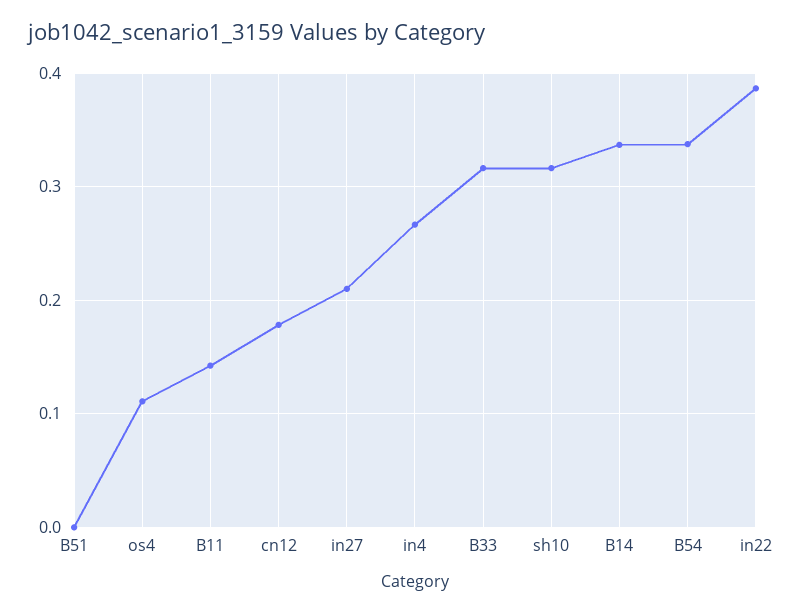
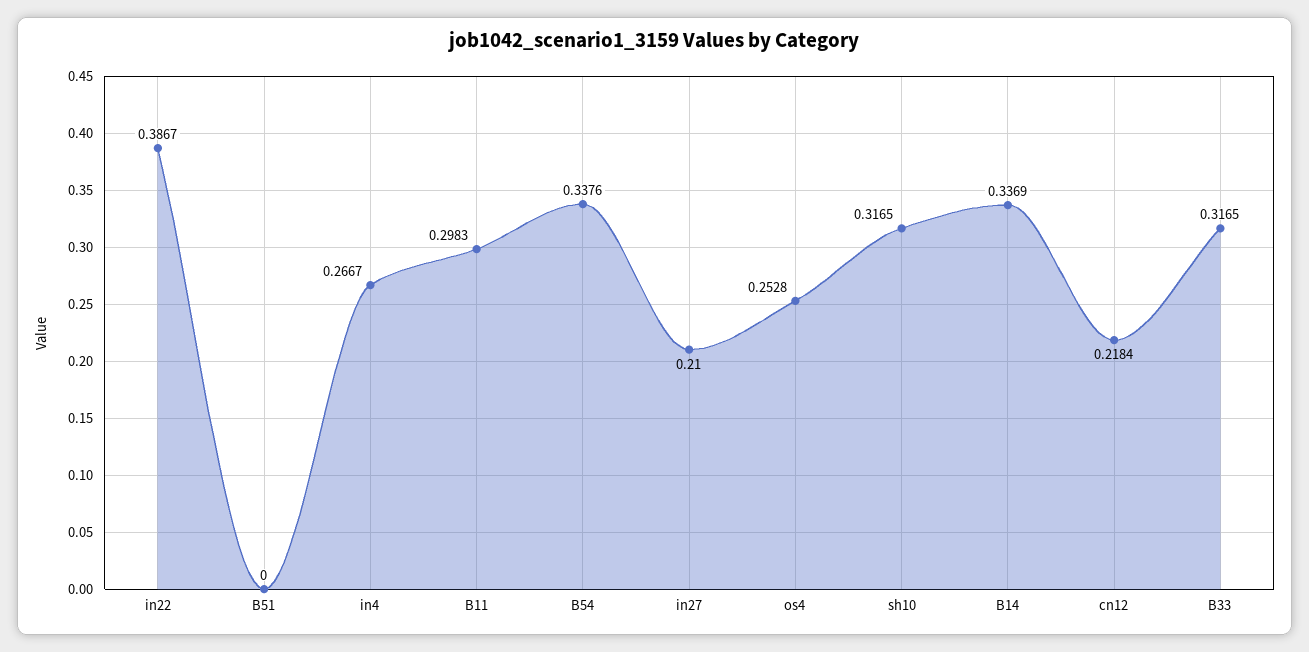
  {
    "B51": 0,
-   "os4": 0.11,
+   "os4": 0.2528,
-   "B11": 0.14,
+   "B11": 0.2983,
-   "cn12": 0.18,
+   "cn12": 0.2184,
    "in27": 0.21,
    "in4": 0.2667,
    "B33": 0.3165,
    "sh10": 0.3165,
    "B14": 0.3369,
    "B54": 0.3376,
    "in22": 0.3867
  }

